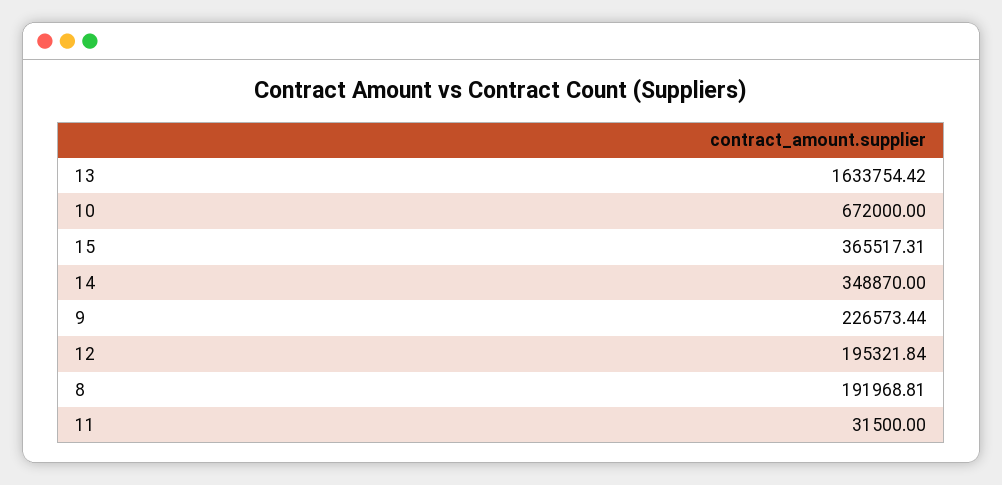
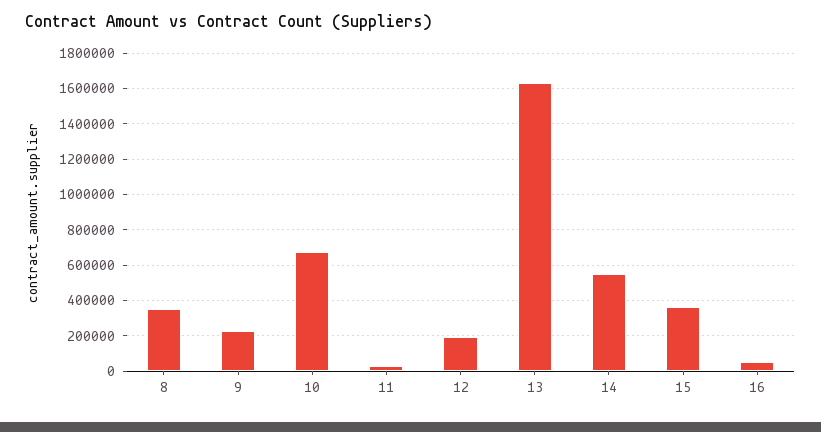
  {
    "13": 1633754.42,
    "10": 672000,
    "15": 365517.31,
-   "14": 348870,
+   "14": 550000,
    "9": 226573.44,
    "12": 195321.84,
-   "8": 191968.81,
+   "8": 350000,
-   "11": 31500
+   "11": 31500,
+   "16": 50000
  }

